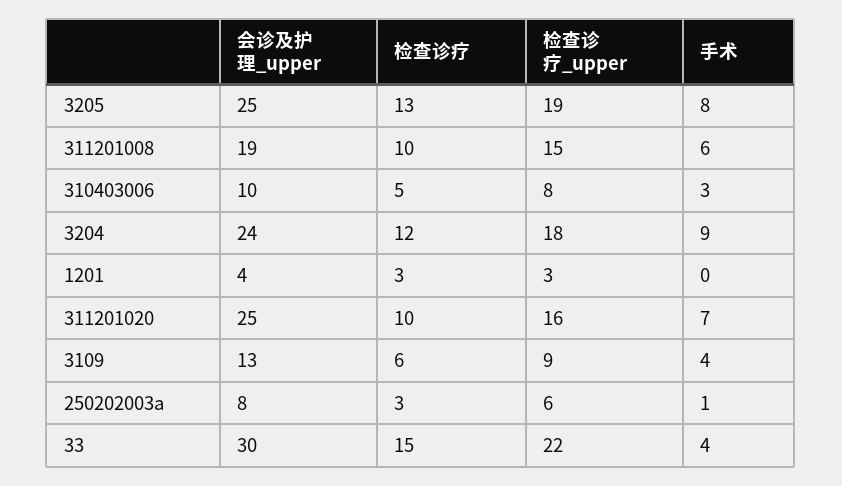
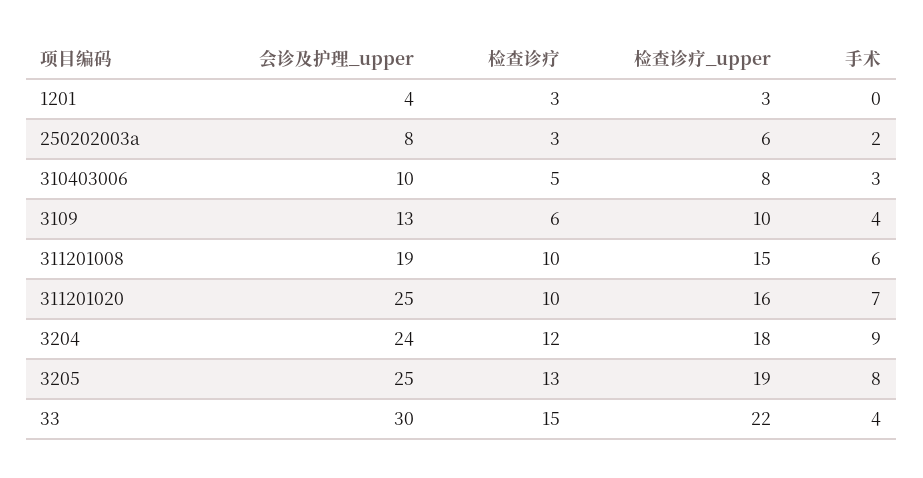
  {
    "会诊及护理_upper": {
      "3205": 25,
      "311201008": 19,
      "310403006": 10,
      "3204": 24,
      "1201": 4,
      "311201020": 25,
      "3109": 13,
      "250202003a": 8,
      "33": 30
    },
    "检查诊疗": {
      "3205": 13,
      "311201008": 10,
      "310403006": 5,
      "3204": 12,
      "1201": 3,
      "311201020": 10,
      "3109": 6,
      "250202003a": 3,
      "33": 15
    },
    "检查诊疗_upper": {
      "3205": 19,
      "311201008": 15,
      "310403006": 8,
      "3204": 18,
      "1201": 3,
      "311201020": 16,
-     "3109": 9,
+     "3109": 10,
      "250202003a": 6,
      "33": 22
    },
    "手术": {
      "3205": 8,
      "311201008": 6,
      "310403006": 3,
      "3204": 9,
      "1201": 0,
      "311201020": 7,
      "3109": 4,
-     "250202003a": 1,
+     "250202003a": 2,
      "33": 4
    }
  }

